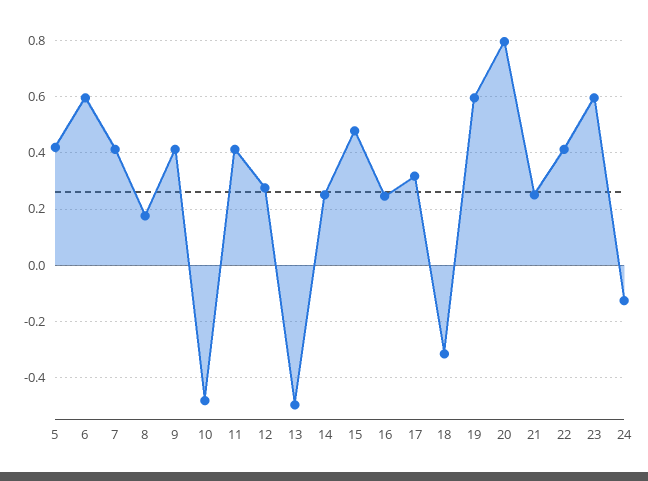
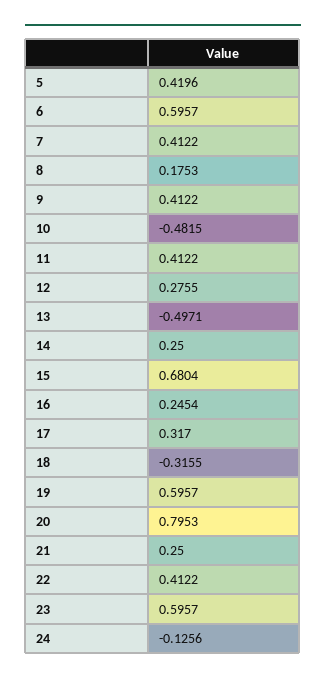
  {
    "5": 0.4196,
    "6": 0.5957,
    "7": 0.4122,
    "8": 0.1753,
    "9": 0.4122,
    "10": -0.4815,
    "11": 0.4122,
    "12": 0.2755,
    "13": -0.4971,
    "14": 0.25,
-   "15": 0.475,
+   "15": 0.6804,
    "16": 0.2454,
    "17": 0.317,
    "18": -0.3155,
    "19": 0.5957,
    "20": 0.7953,
    "21": 0.25,
    "22": 0.4122,
    "23": 0.5957,
    "24": -0.1256
  }

